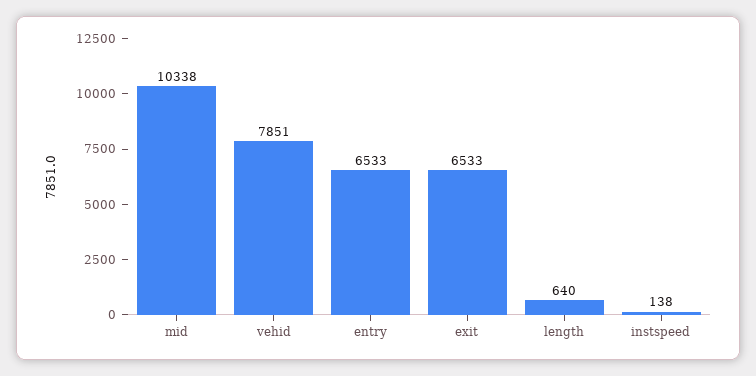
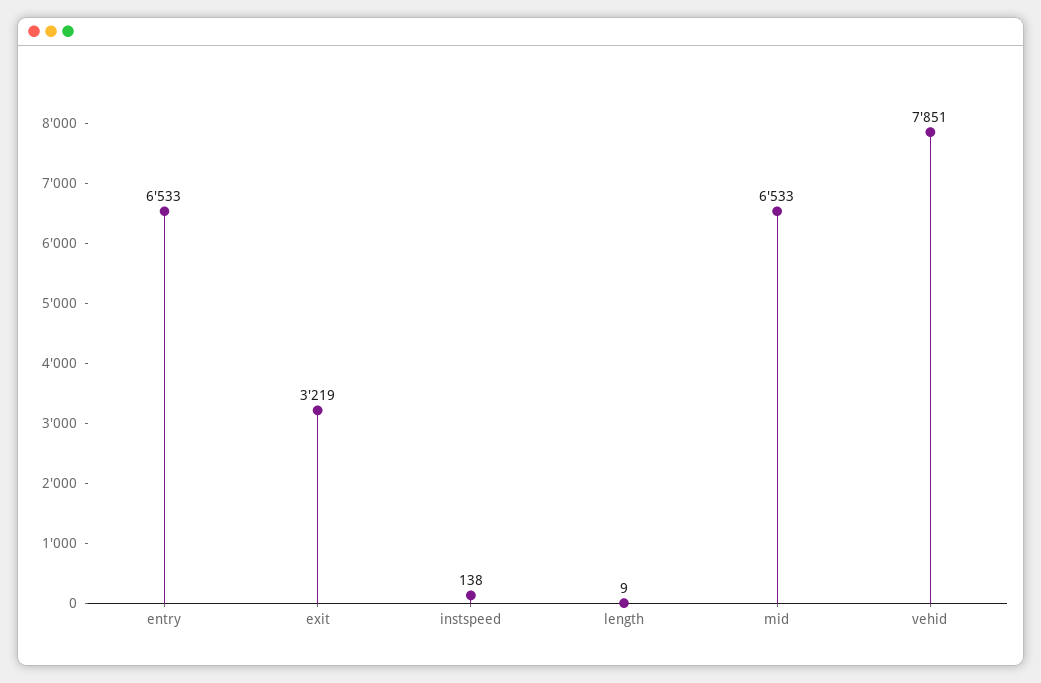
  {
-   "mid": 10338,
+   "mid": 6533,
    "vehid": 7851,
    "entry": 6533,
-   "exit": 6533,
+   "exit": 3219,
-   "length": 640,
+   "length": 9,
    "instspeed": 138
  }

